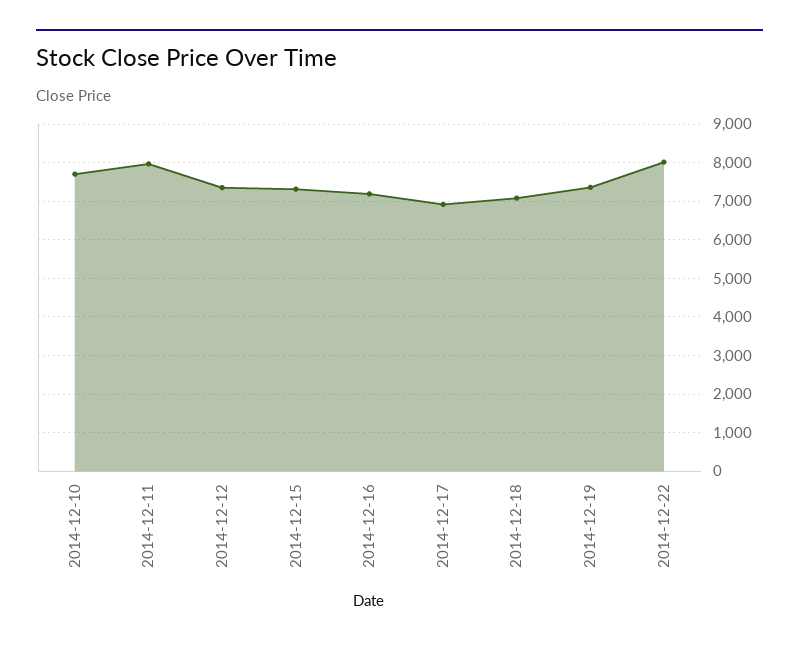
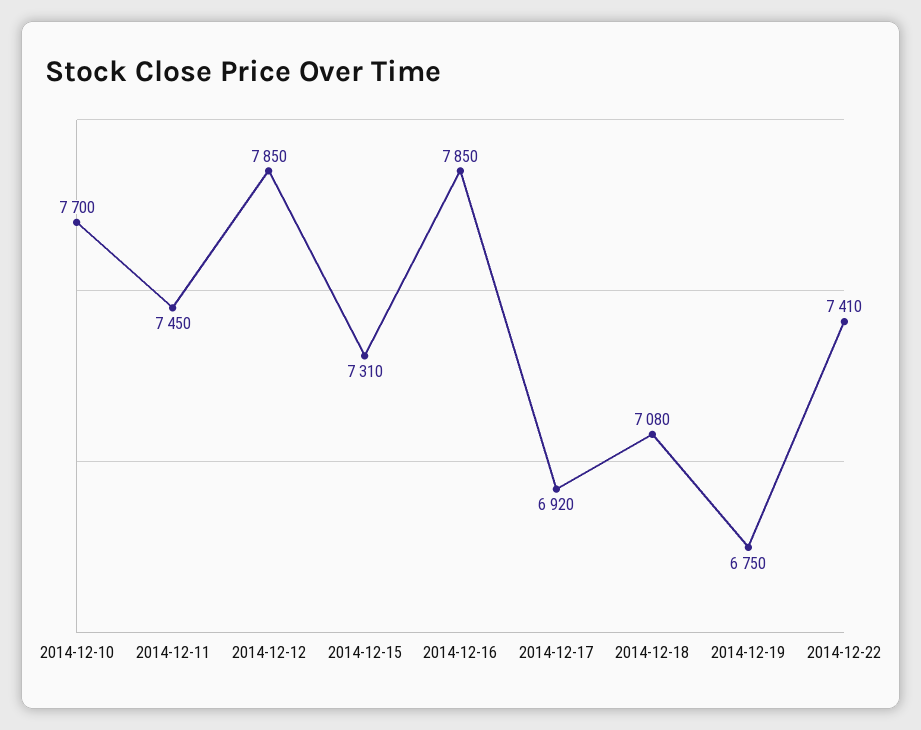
  {
    "2014-12-10": 7700,
-   "2014-12-11": 8000,
+   "2014-12-11": 7450,
-   "2014-12-12": 7400,
+   "2014-12-12": 7850,
    "2014-12-15": 7310,
-   "2014-12-16": 7200,
+   "2014-12-16": 7850,
    "2014-12-17": 6920,
    "2014-12-18": 7080,
-   "2014-12-19": 7400,
+   "2014-12-19": 6750,
-   "2014-12-22": 8000
+   "2014-12-22": 7410
  }

